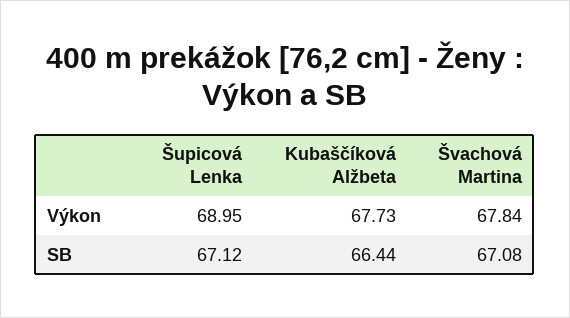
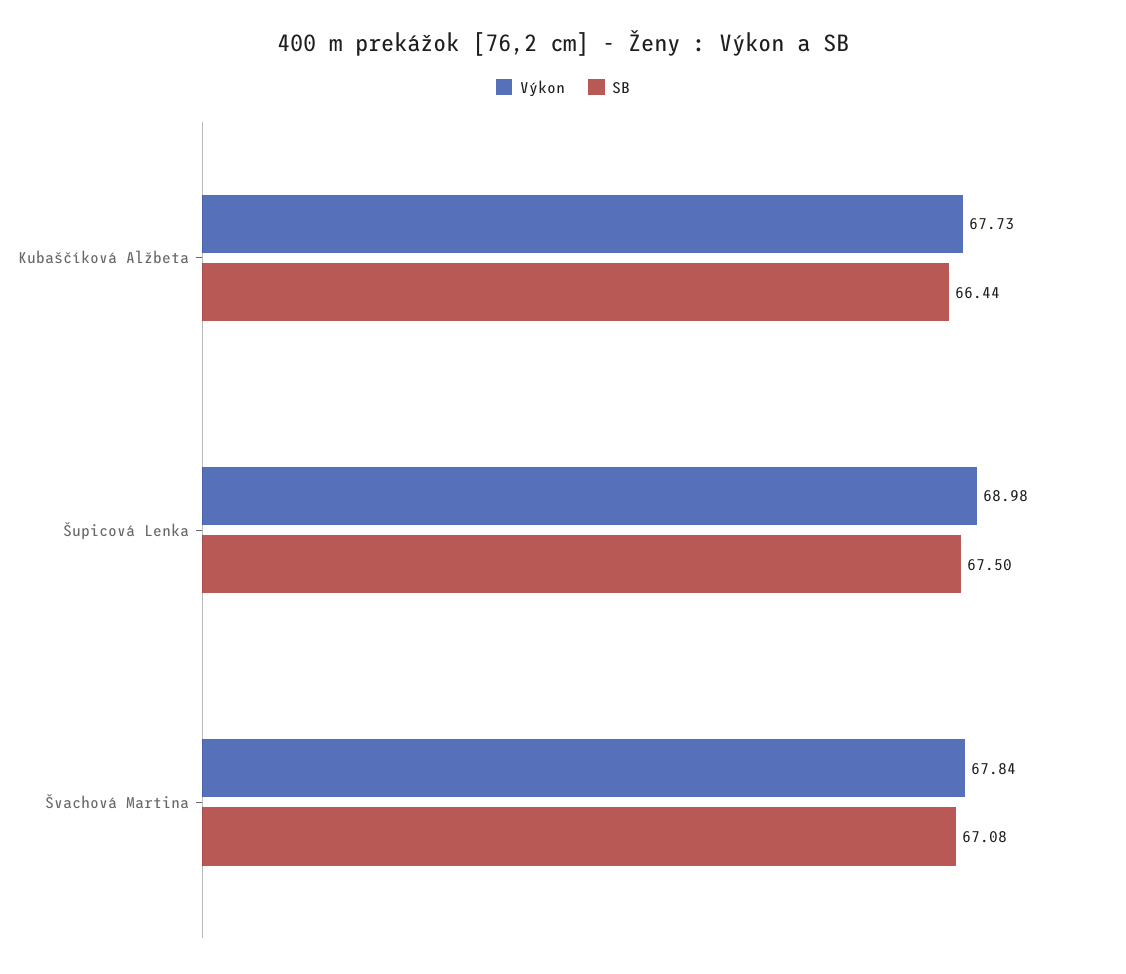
  {
    "Výkon": {
-     "Šupicová Lenka": 68.95,
+     "Šupicová Lenka": 68.98,
      "Kubaščíková Alžbeta": 67.73,
      "Švachová Martina": 67.84
    },
    "SB": {
-     "Šupicová Lenka": 67.12,
+     "Šupicová Lenka": 67.5,
      "Kubaščíková Alžbeta": 66.44,
      "Švachová Martina": 67.08
    }
  }

